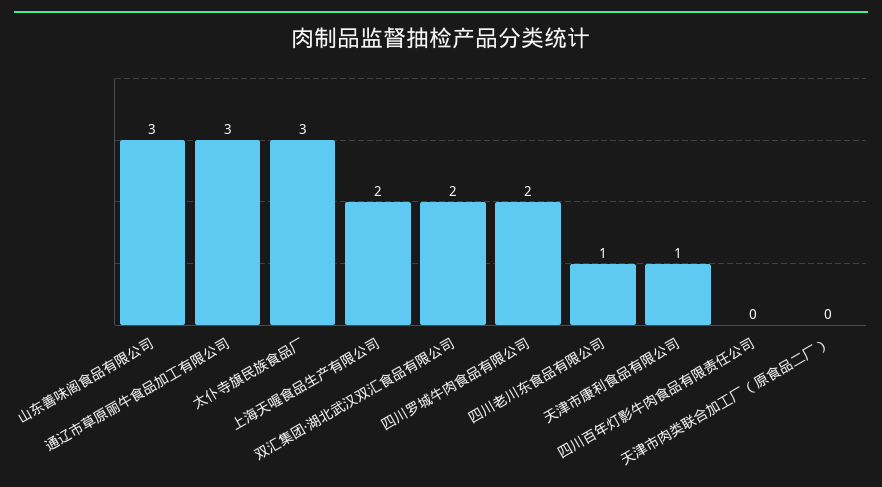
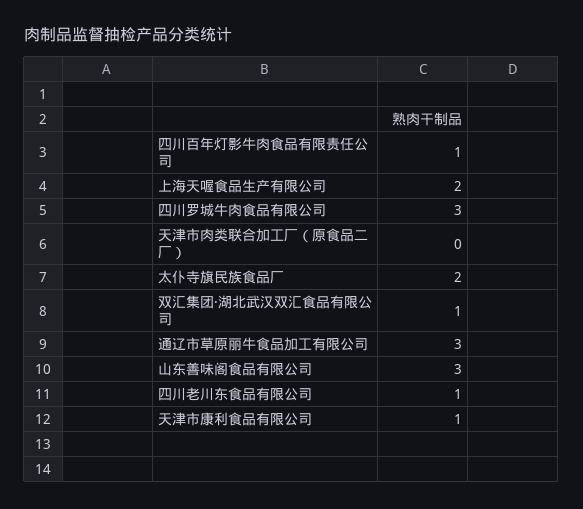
  {
    "山东善味阁食品有限公司": 3,
    "通辽市草原丽牛食品加工有限公司": 3,
-   "太仆寺旗民族食品厂": 3,
+   "太仆寺旗民族食品厂": 2,
    "上海天喔食品生产有限公司": 2,
-   "双汇集团·湖北武汉双汇食品有限公司": 2,
+   "双汇集团·湖北武汉双汇食品有限公司": 1,
-   "四川罗城牛肉食品有限公司": 2,
+   "四川罗城牛肉食品有限公司": 3,
    "四川老川东食品有限公司": 1,
    "天津市康利食品有限公司": 1,
-   "四川百年灯影牛肉食品有限责任公司": 0,
+   "四川百年灯影牛肉食品有限责任公司": 1,
    "天津市肉类联合加工厂（原食品二厂）": 0
  }

